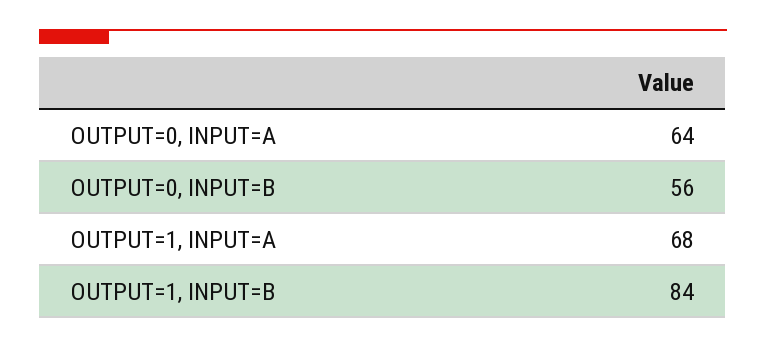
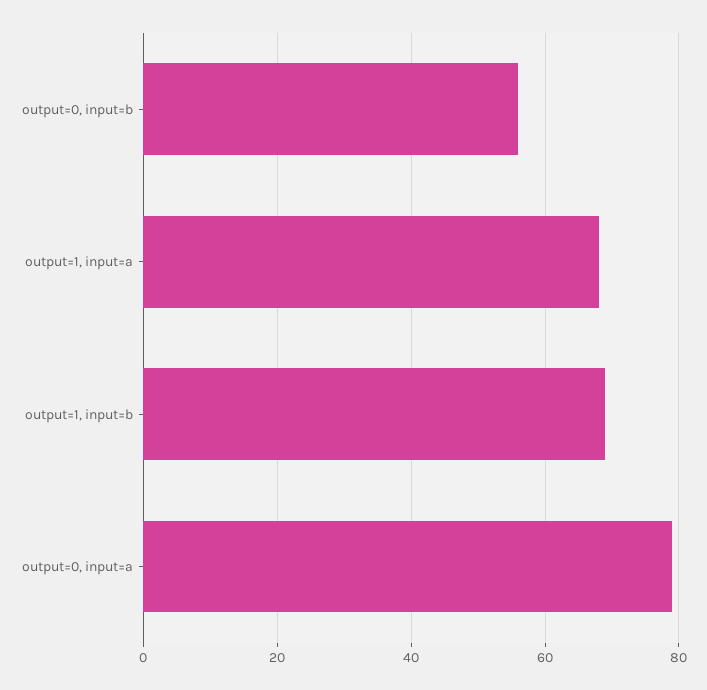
  {
-   "OUTPUT=0, INPUT=A": 64,
+   "OUTPUT=0, INPUT=A": 80,
    "OUTPUT=0, INPUT=B": 56,
    "OUTPUT=1, INPUT=A": 68,
-   "OUTPUT=1, INPUT=B": 84
+   "OUTPUT=1, INPUT=B": 70
  }

